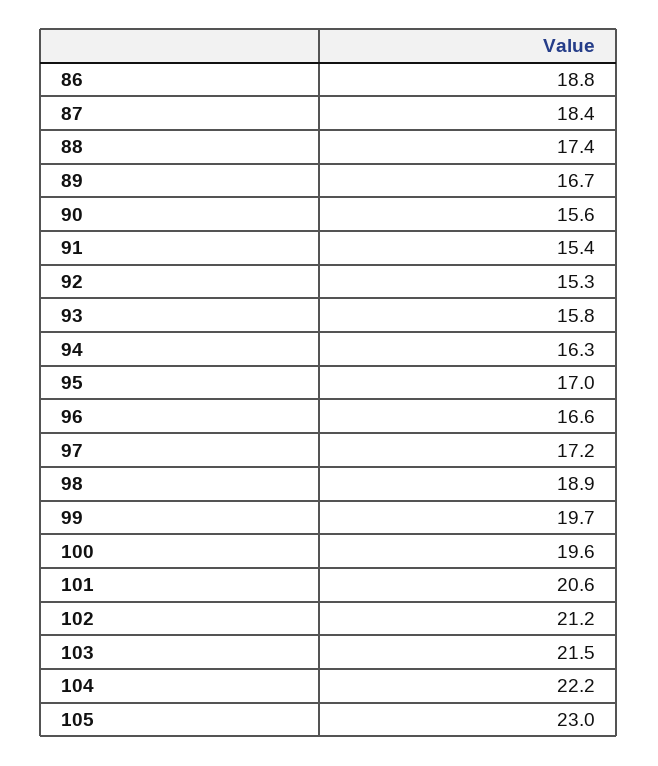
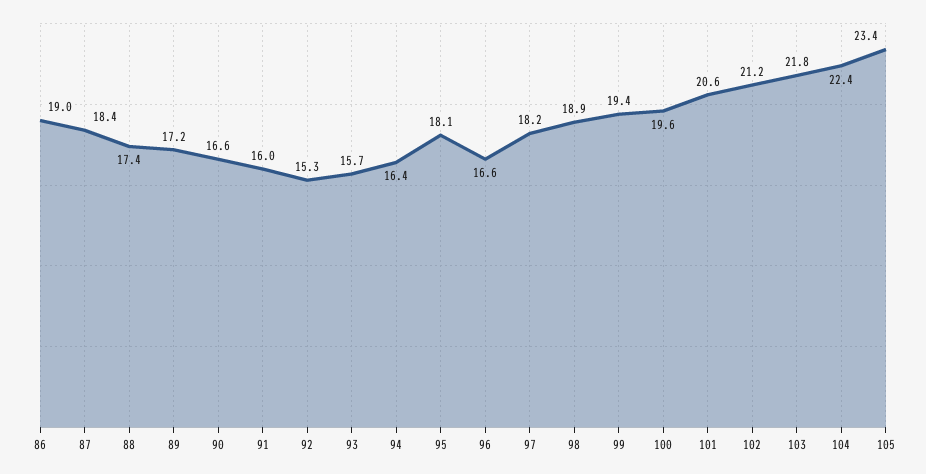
  {
-   "86": 18.8,
+   "86": 19,
    "87": 18.4,
    "88": 17.4,
-   "89": 16.7,
+   "89": 17.2,
-   "90": 15.6,
+   "90": 16.6,
-   "91": 15.4,
+   "91": 16,
    "92": 15.3,
-   "93": 15.8,
+   "93": 15.7,
-   "94": 16.3,
+   "94": 16.4,
-   "95": 17,
+   "95": 18.1,
    "96": 16.6,
-   "97": 17.2,
+   "97": 18.2,
    "98": 18.9,
-   "99": 19.7,
+   "99": 19.4,
    "100": 19.6,
    "101": 20.6,
    "102": 21.2,
-   "103": 21.5,
+   "103": 21.8,
-   "104": 22.2,
+   "104": 22.4,
-   "105": 23
+   "105": 23.4
  }

